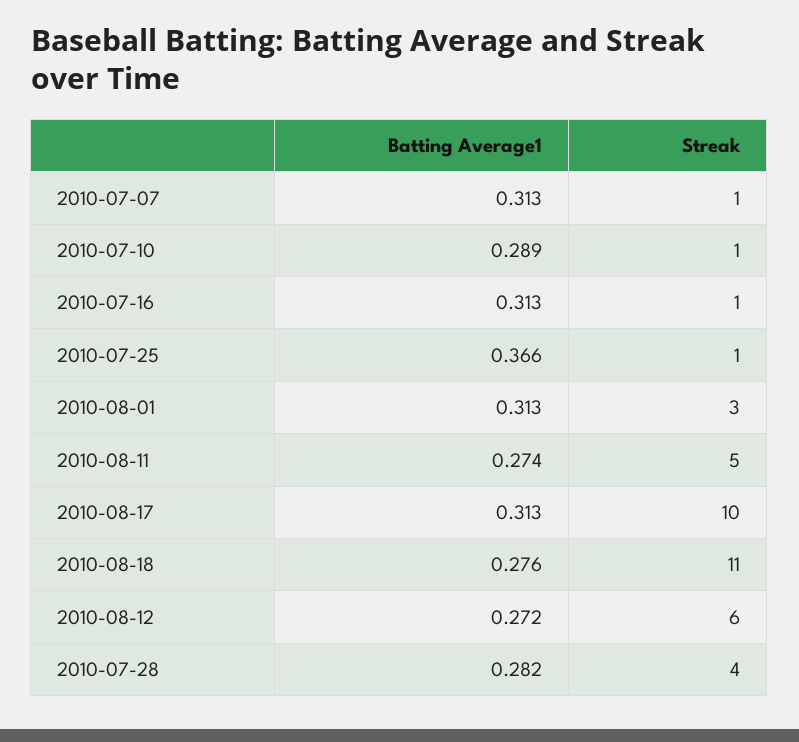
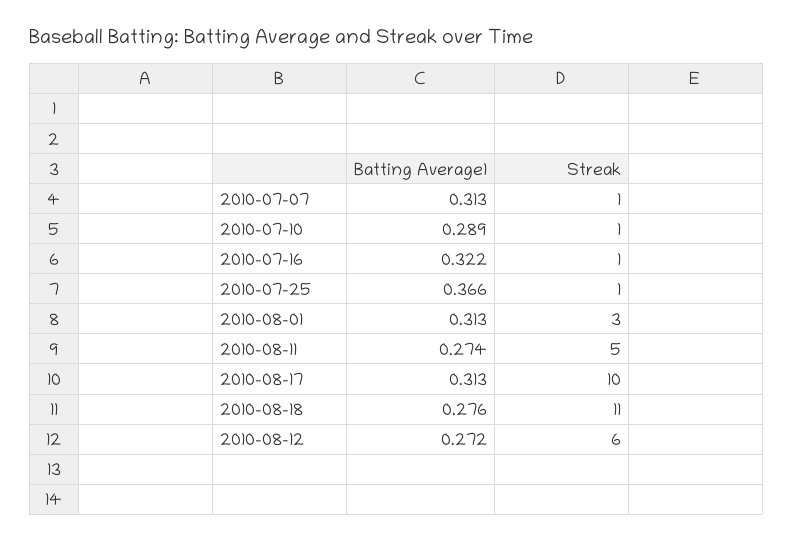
  {
    "Batting Average1": {
      "2010-07-07": 0.313,
      "2010-07-10": 0.289,
-     "2010-07-16": 0.313,
+     "2010-07-16": 0.322,
      "2010-07-25": 0.366,
      "2010-08-01": 0.313,
      "2010-08-11": 0.274,
      "2010-08-17": 0.313,
      "2010-08-18": 0.276,
-     "2010-08-12": 0.272,
+     "2010-08-12": 0.272
-     "2010-07-28": 0.282
    },
    "Streak": {
      "2010-07-07": 1,
      "2010-07-10": 1,
      "2010-07-16": 1,
      "2010-07-25": 1,
      "2010-08-01": 3,
      "2010-08-11": 5,
      "2010-08-17": 10,
      "2010-08-18": 11,
-     "2010-08-12": 6,
+     "2010-08-12": 6
-     "2010-07-28": 4
    }
  }

